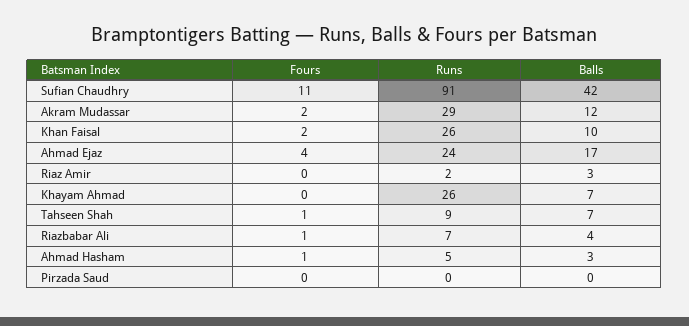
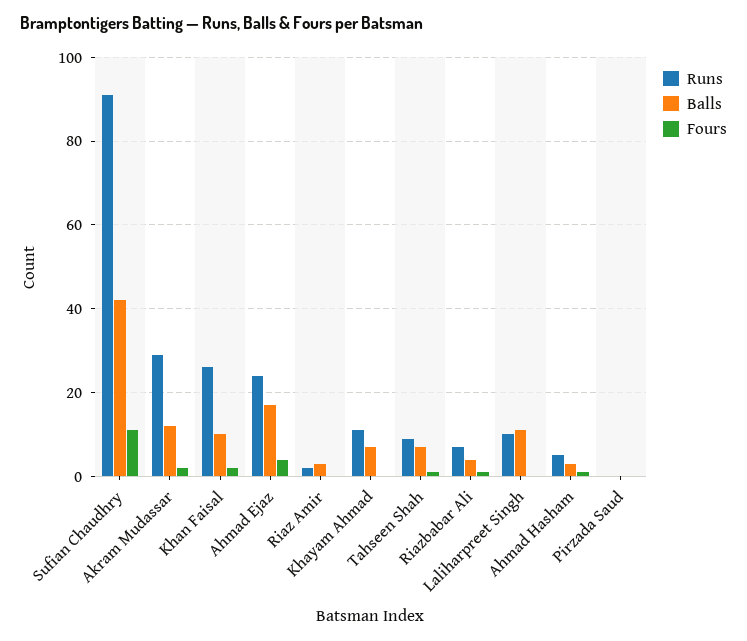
  {
    "Fours": {
      "Sufian Chaudhry": 11,
      "Akram Mudassar": 2,
      "Khan Faisal": 2,
      "Ahmad Ejaz": 4,
      "Riaz Amir": 0,
      "Khayam Ahmad": 0,
      "Tahseen Shah": 1,
      "Riazbabar Ali": 1,
      "Ahmad Hasham": 1,
-     "Pirzada Saud": 0
+     "Pirzada Saud": 0,
+     "Laliharpreet Singh": 0
    },
    "Runs": {
      "Sufian Chaudhry": 91,
      "Akram Mudassar": 29,
      "Khan Faisal": 26,
      "Ahmad Ejaz": 24,
      "Riaz Amir": 2,
-     "Khayam Ahmad": 26,
+     "Khayam Ahmad": 10,
      "Tahseen Shah": 9,
      "Riazbabar Ali": 7,
      "Ahmad Hasham": 5,
-     "Pirzada Saud": 0
+     "Pirzada Saud": 0,
+     "Laliharpreet Singh": 10
    },
    "Balls": {
      "Sufian Chaudhry": 42,
      "Akram Mudassar": 12,
      "Khan Faisal": 10,
      "Ahmad Ejaz": 17,
      "Riaz Amir": 3,
      "Khayam Ahmad": 7,
      "Tahseen Shah": 7,
      "Riazbabar Ali": 4,
      "Ahmad Hasham": 3,
-     "Pirzada Saud": 0
+     "Pirzada Saud": 0,
+     "Laliharpreet Singh": 10
    }
  }

